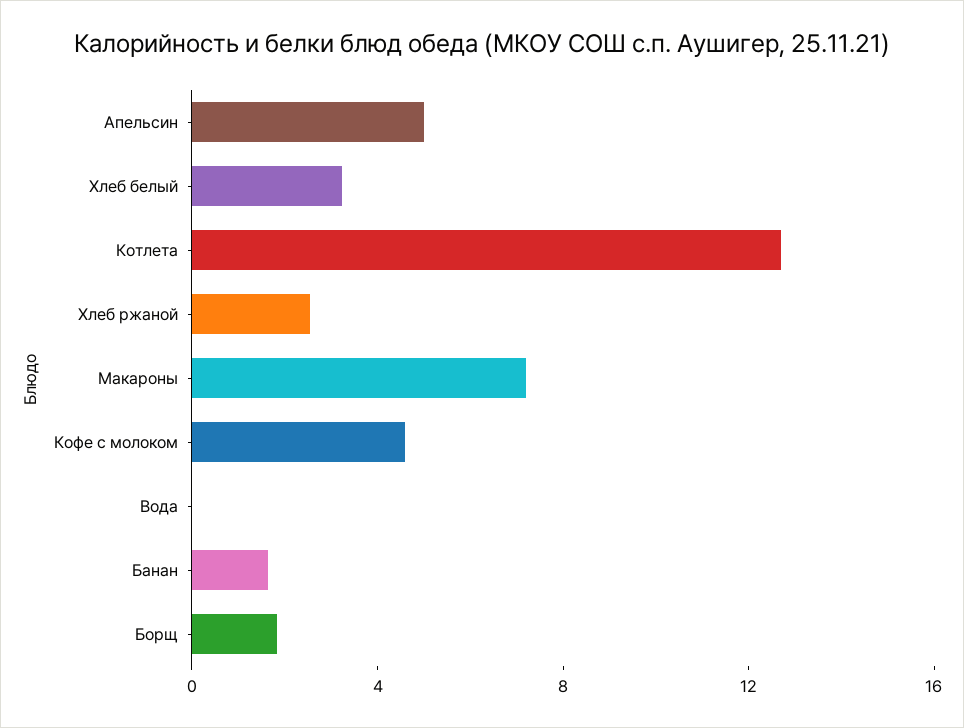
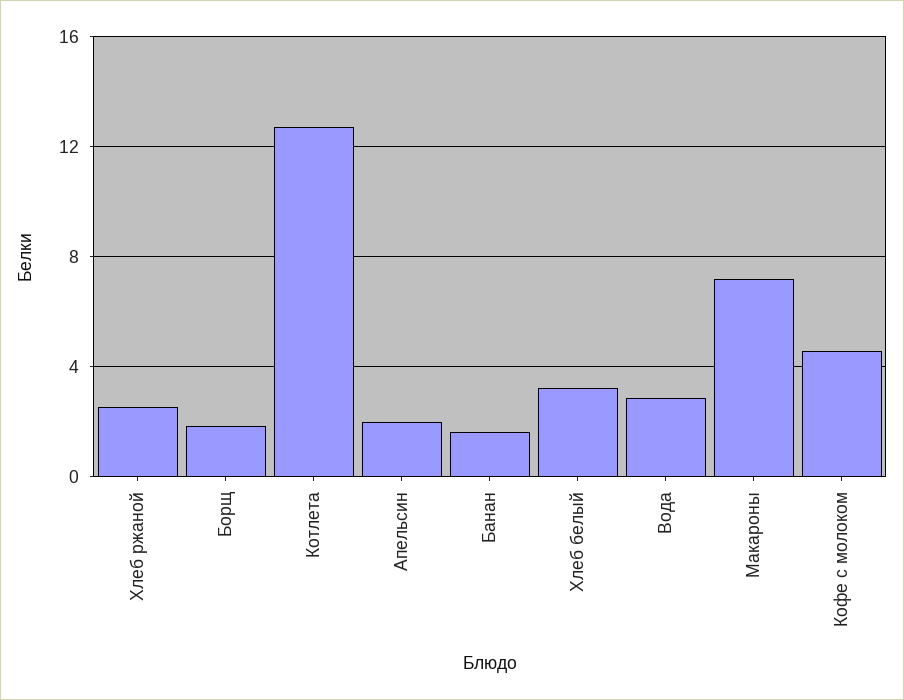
  {
-   "Апельсин": 5,
+   "Апельсин": 2,
    "Хлеб белый": 3,
    "Котлета": 12.5,
    "Хлеб ржаной": 2.5,
    "Макароны": 7,
    "Кофе с молоком": 4.5,
-   "Вода": 0,
+   "Вода": 3,
    "Банан": 1.5,
    "Борщ": 2
  }

